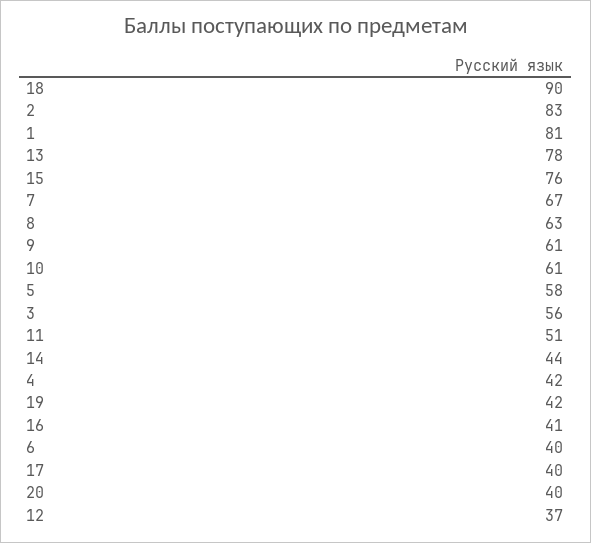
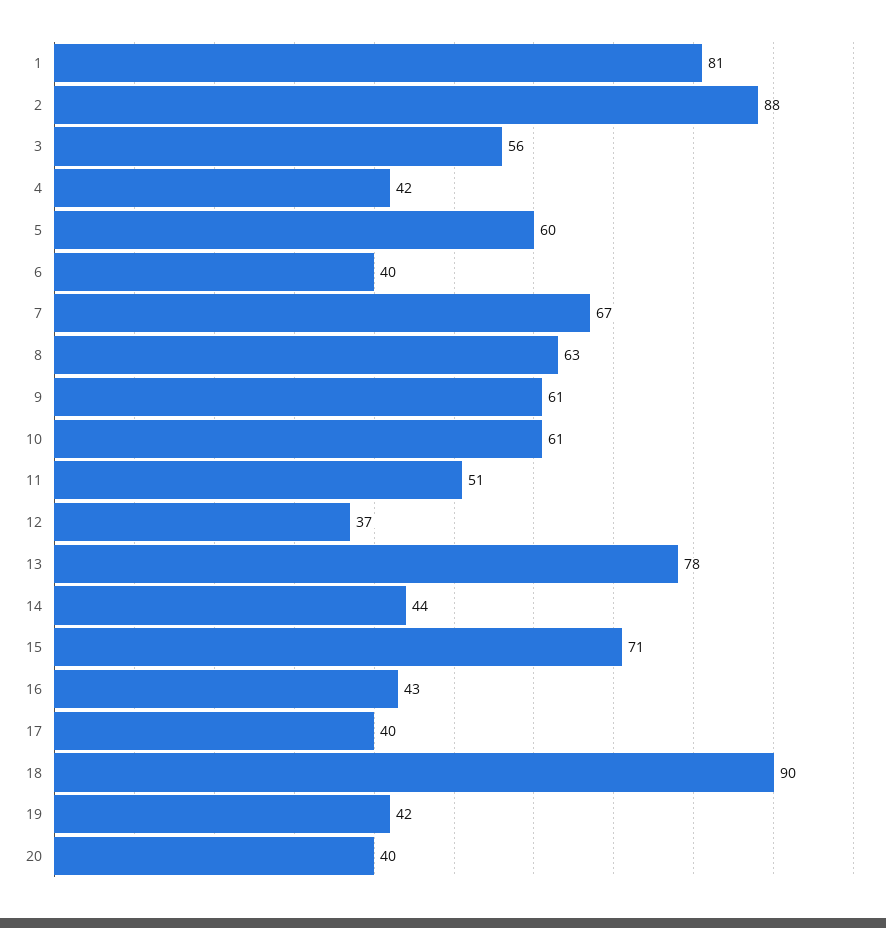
  {
    "18": 90,
-   "2": 83,
+   "2": 88,
    "1": 81,
    "13": 78,
-   "15": 76,
+   "15": 71,
    "7": 67,
    "8": 63,
    "9": 61,
    "10": 61,
-   "5": 58,
+   "5": 60,
    "3": 56,
    "11": 51,
    "14": 44,
    "4": 42,
    "19": 42,
-   "16": 41,
+   "16": 43,
    "6": 40,
    "17": 40,
    "20": 40,
    "12": 37
  }

